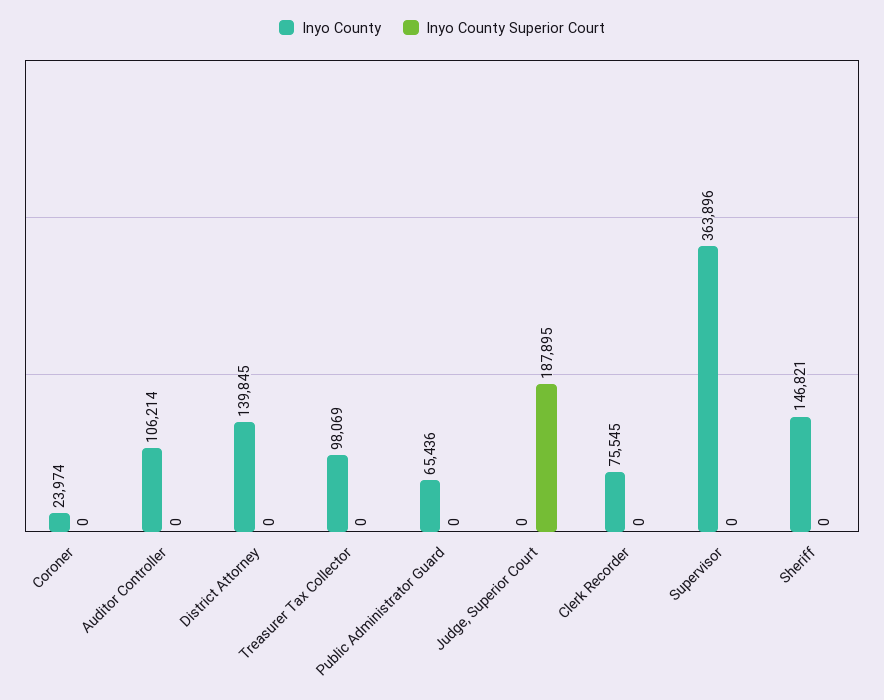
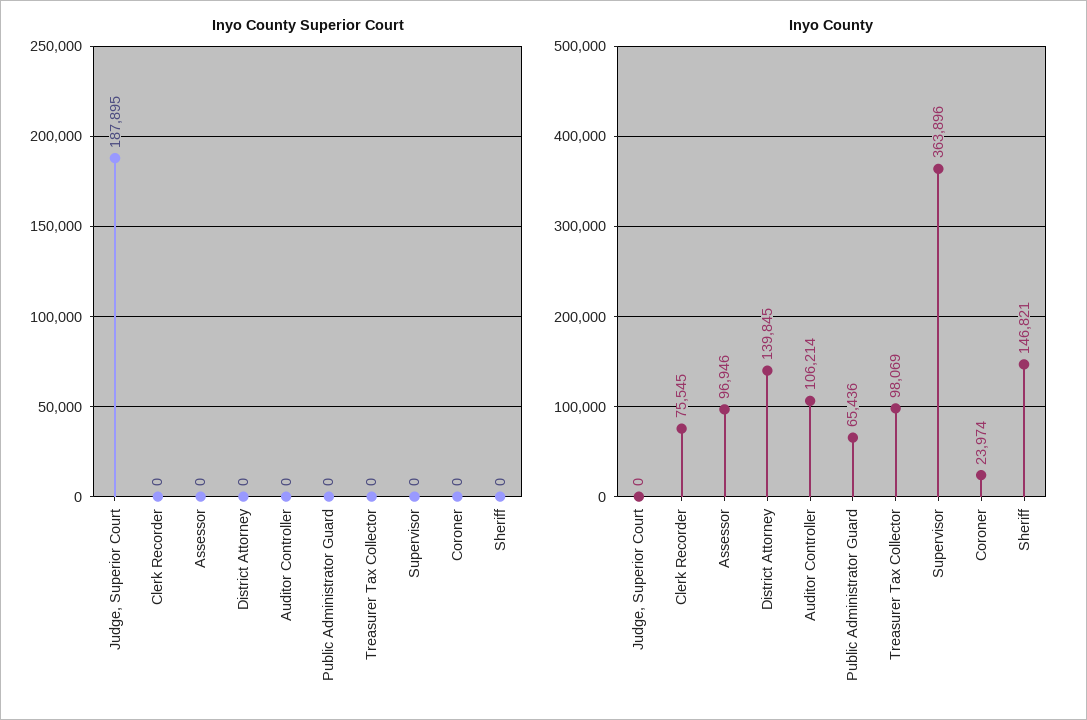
  {
    "Inyo County": {
      "Coroner": 23974,
      "Auditor Controller": 106214,
      "District Attorney": 139845,
      "Treasurer Tax Collector": 98069,
      "Public Administrator Guard": 65436,
      "Judge, Superior Court": 0,
      "Clerk Recorder": 75545,
      "Supervisor": 363896,
-     "Sheriff": 146821
+     "Sheriff": 146821,
+     "Assessor": 96946
    },
    "Inyo County Superior Court": {
      "Coroner": 0,
      "Auditor Controller": 0,
      "District Attorney": 0,
      "Treasurer Tax Collector": 0,
      "Public Administrator Guard": 0,
      "Judge, Superior Court": 187895,
      "Clerk Recorder": 0,
      "Supervisor": 0,
-     "Sheriff": 0
+     "Sheriff": 0,
+     "Assessor": 0
    }
  }

